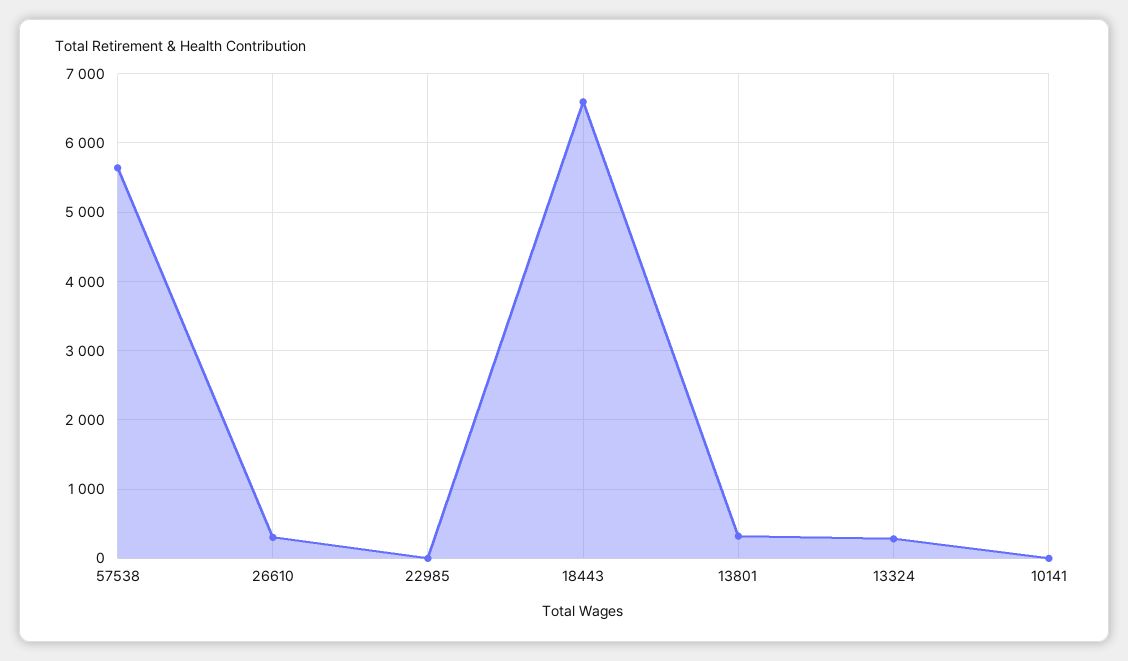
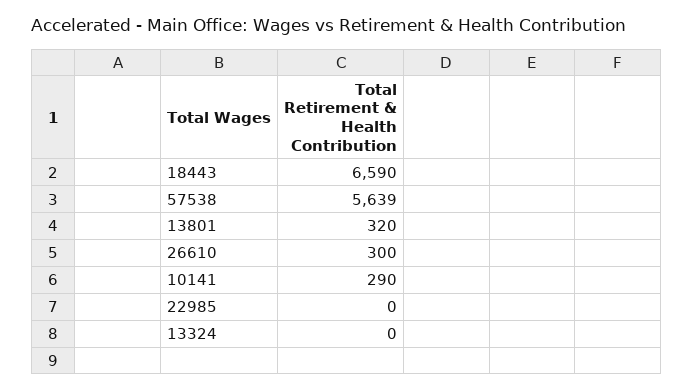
  {
    "57538": 5639,
    "26610": 300,
    "22985": 0,
    "18443": 6590,
    "13801": 320,
-   "13324": 300,
+   "13324": 0,
-   "10141": 0
+   "10141": 290
  }

